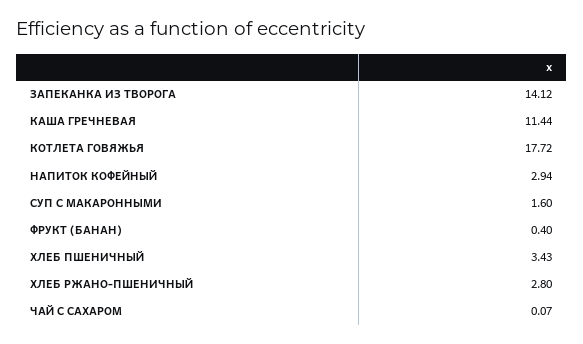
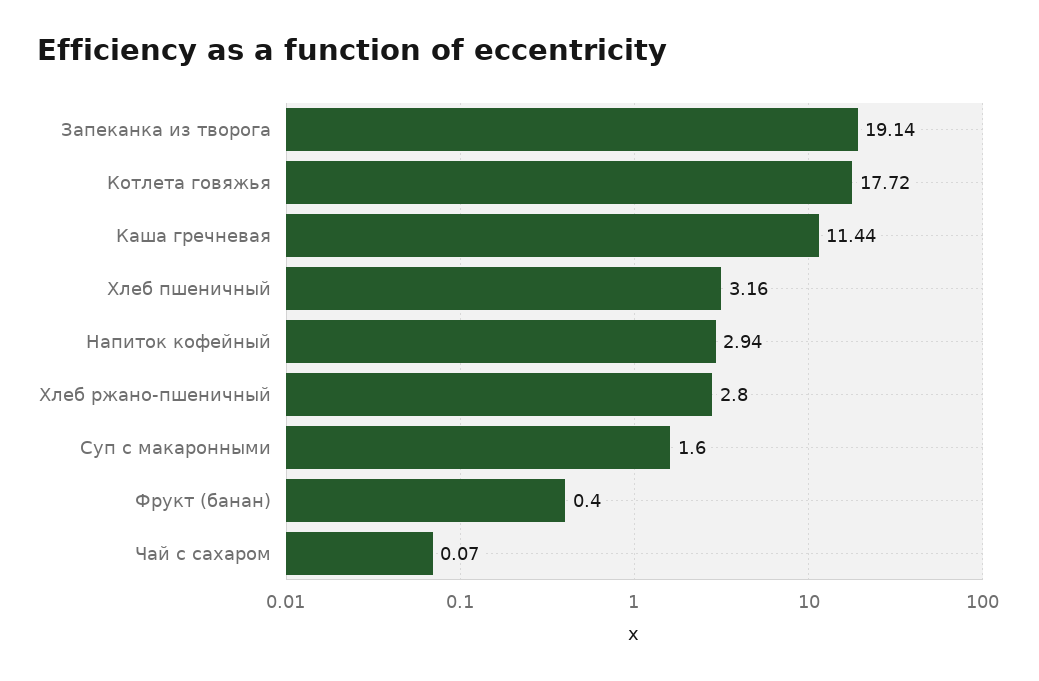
  {
-   "ЗАПЕКАНКА ИЗ ТВОРОГА": 14.12,
+   "ЗАПЕКАНКА ИЗ ТВОРОГА": 19.14,
    "КАША ГРЕЧНЕВАЯ": 11.44,
    "КОТЛЕТА ГОВЯЖЬЯ": 17.72,
    "НАПИТОК КОФЕЙНЫЙ": 2.94,
    "СУП С МАКАРОННЫМИ": 1.6,
    "ФРУКТ (БАНАН)": 0.4,
-   "ХЛЕБ ПШЕНИЧНЫЙ": 3.43,
+   "ХЛЕБ ПШЕНИЧНЫЙ": 3.16,
    "ХЛЕБ РЖАНО-ПШЕНИЧНЫЙ": 2.8,
    "ЧАЙ С САХАРОМ": 0.07
  }

